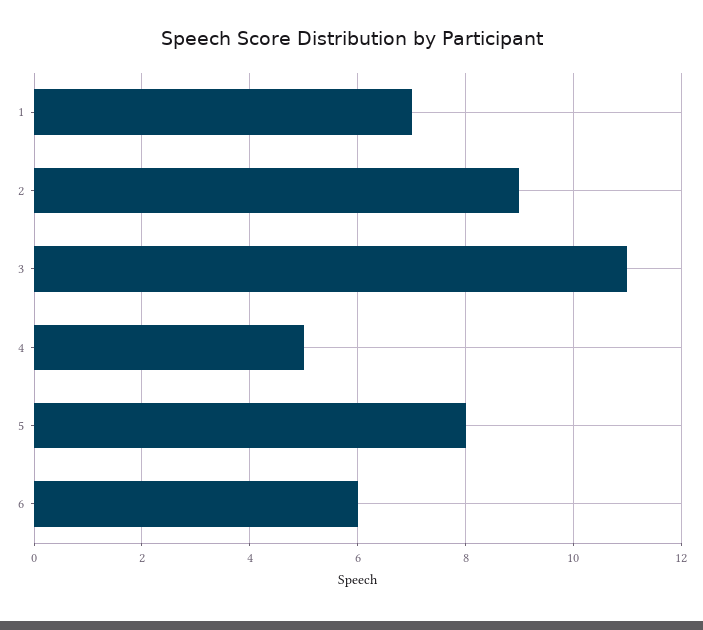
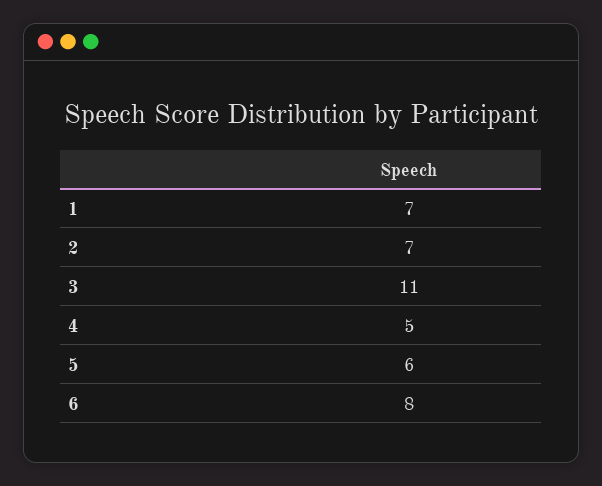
  {
    "1": 7,
-   "2": 9,
+   "2": 7,
    "3": 11,
    "4": 5,
-   "5": 8,
+   "5": 6,
-   "6": 6
+   "6": 8
  }

